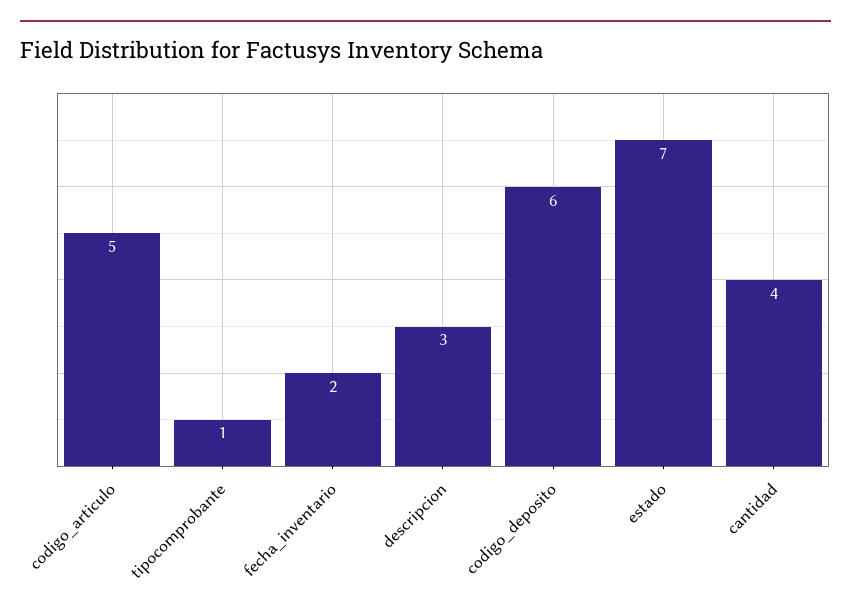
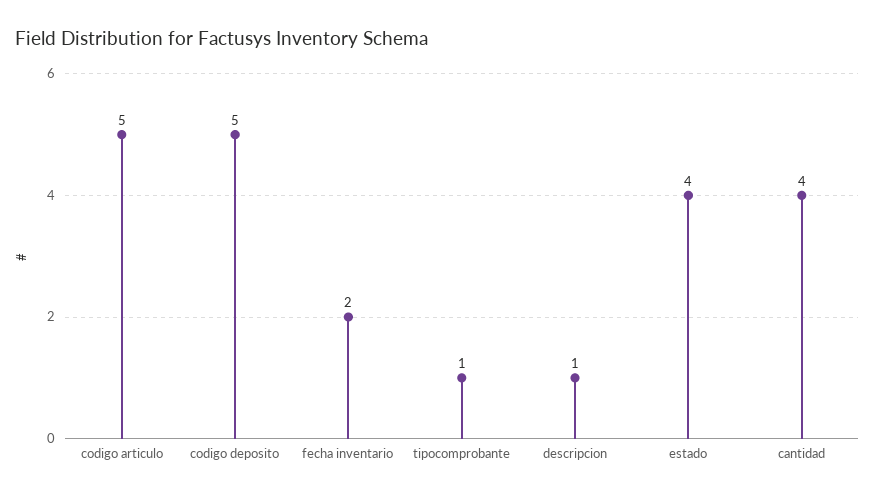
  {
    "codigo_articulo": 5,
    "tipocomprobante": 1,
    "fecha_inventario": 2,
-   "descripcion": 3,
+   "descripcion": 1,
-   "codigo_deposito": 6,
+   "codigo_deposito": 5,
-   "estado": 7,
+   "estado": 4,
    "cantidad": 4
  }

